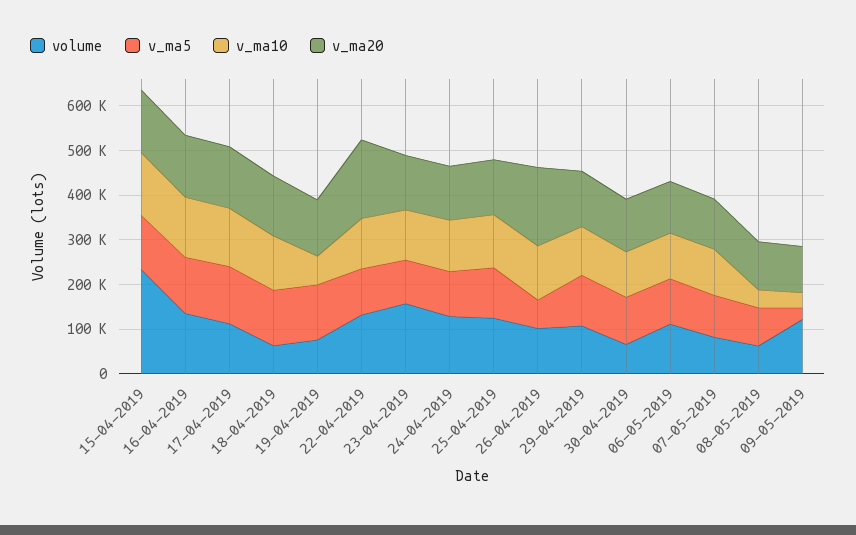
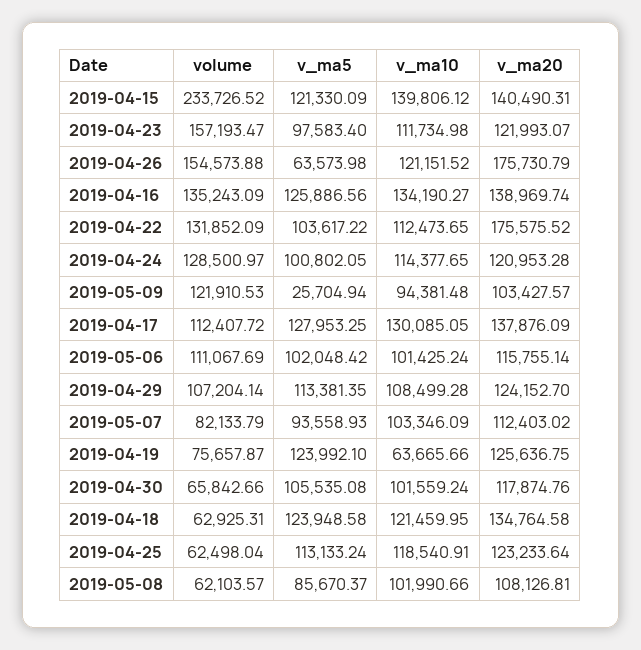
  {
    "volume": {
      "15-04-2019": 233726.52,
      "16-04-2019": 135243.09,
      "17-04-2019": 112407.72,
      "18-04-2019": 62925.31,
      "19-04-2019": 75657.87,
      "22-04-2019": 131852.09,
      "23-04-2019": 157193.47,
      "24-04-2019": 128500.97,
-     "25-04-2019": 120000,
+     "25-04-2019": 62498.04,
-     "26-04-2019": 100000,
+     "26-04-2019": 154573.88,
      "29-04-2019": 107204.14,
      "30-04-2019": 65842.66,
      "06-05-2019": 111067.69,
      "07-05-2019": 82133.79,
      "08-05-2019": 62103.57,
      "09-05-2019": 121910.53
    },
    "v_ma5": {
      "15-04-2019": 121330.09,
      "16-04-2019": 125886.56,
      "17-04-2019": 127953.25,
      "18-04-2019": 123948.58,
      "19-04-2019": 123992.1,
      "22-04-2019": 103617.22,
      "23-04-2019": 97583.4,
      "24-04-2019": 100802.05,
      "25-04-2019": 113133.24,
      "26-04-2019": 63573.98,
      "29-04-2019": 113381.35,
      "30-04-2019": 105535.08,
      "06-05-2019": 102048.42,
      "07-05-2019": 93558.93,
      "08-05-2019": 85670.37,
      "09-05-2019": 25704.94
    },
    "v_ma10": {
      "15-04-2019": 139806.12,
      "16-04-2019": 134190.27,
      "17-04-2019": 130085.05,
      "18-04-2019": 121459.95,
      "19-04-2019": 63665.66,
      "22-04-2019": 112473.65,
      "23-04-2019": 111734.98,
      "24-04-2019": 114377.65,
      "25-04-2019": 118540.91,
      "26-04-2019": 121151.52,
      "29-04-2019": 108499.28,
      "30-04-2019": 101559.24,
      "06-05-2019": 101425.24,
      "07-05-2019": 103346.09,
-     "08-05-2019": 40000,
+     "08-05-2019": 101990.66,
-     "09-05-2019": 40000
+     "09-05-2019": 94381.48
    },
    "v_ma20": {
      "15-04-2019": 140490.31,
      "16-04-2019": 138969.74,
      "17-04-2019": 137876.09,
      "18-04-2019": 134764.58,
      "19-04-2019": 125636.75,
      "22-04-2019": 175575.52,
      "23-04-2019": 121993.07,
      "24-04-2019": 120953.28,
      "25-04-2019": 123233.64,
      "26-04-2019": 175730.79,
      "29-04-2019": 124152.7,
      "30-04-2019": 117874.76,
      "06-05-2019": 115755.14,
      "07-05-2019": 112403.02,
      "08-05-2019": 108126.81,
      "09-05-2019": 103427.57
    }
  }

